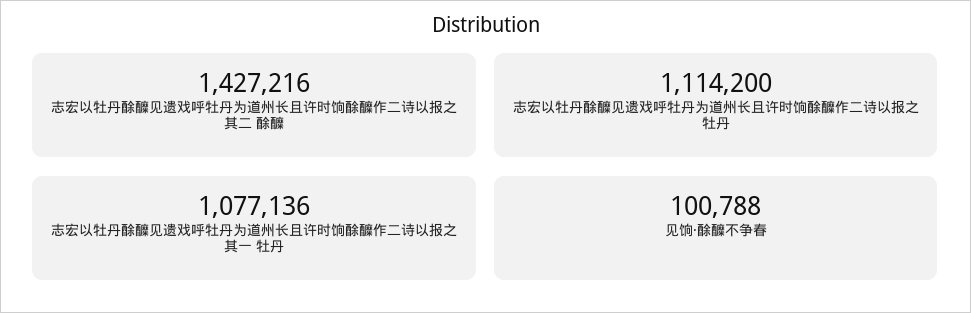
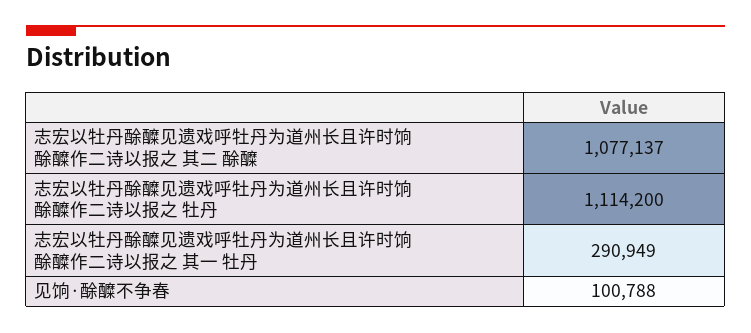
  {
-   "志宏以牡丹酴醾见遗戏呼牡丹为道州长且许时饷酴醾作二诗以报之 其二 酴醾": 1427216,
+   "志宏以牡丹酴醾见遗戏呼牡丹为道州长且许时饷酴醾作二诗以报之 其二 酴醾": 1077137,
    "志宏以牡丹酴醾见遗戏呼牡丹为道州长且许时饷酴醾作二诗以报之 牡丹": 1114200,
-   "志宏以牡丹酴醾见遗戏呼牡丹为道州长且许时饷酴醾作二诗以报之 其一 牡丹": 1077136,
+   "志宏以牡丹酴醾见遗戏呼牡丹为道州长且许时饷酴醾作二诗以报之 其一 牡丹": 290949,
    "见饷·酴醾不争春": 100788
  }

